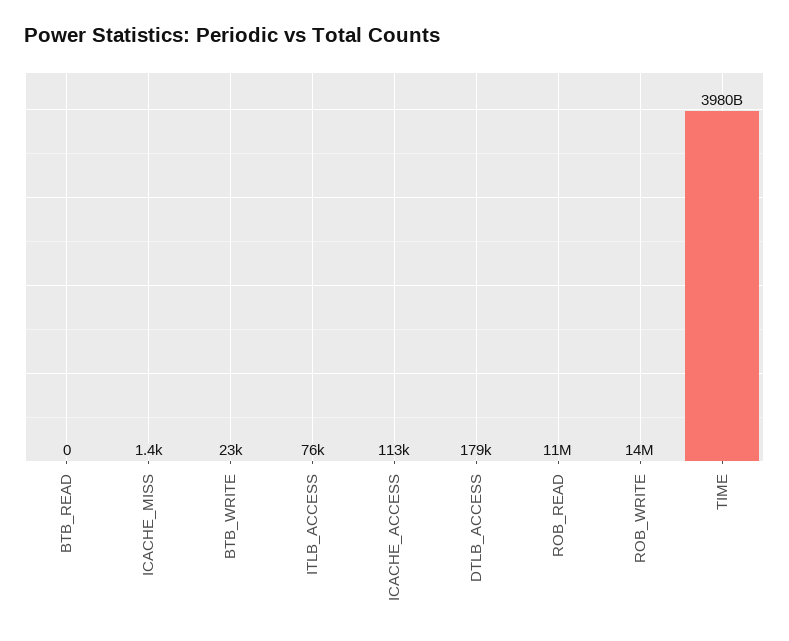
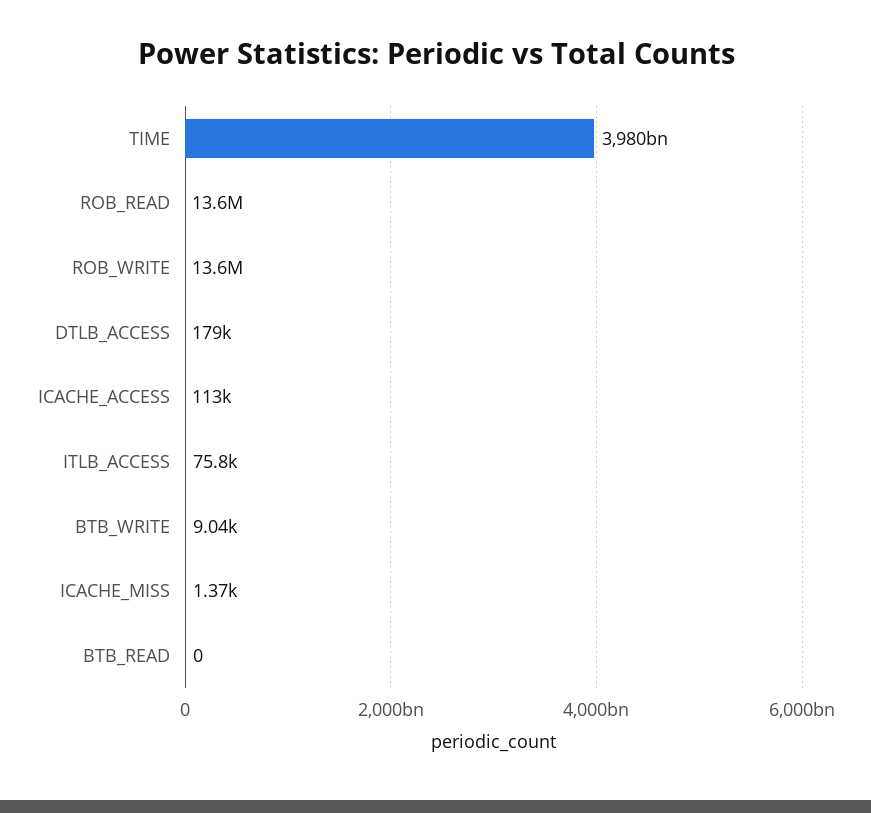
  {
    "BTB_READ": 0,
    "ICACHE_MISS": 1370,
-   "BTB_WRITE": 23000,
+   "BTB_WRITE": 9040,
    "ITLB_ACCESS": 75800,
    "ICACHE_ACCESS": 113000,
    "DTLB_ACCESS": 179000,
-   "ROB_READ": 11000000,
+   "ROB_READ": 13600000,
    "ROB_WRITE": 13600000,
    "TIME": 3980000000000
  }

